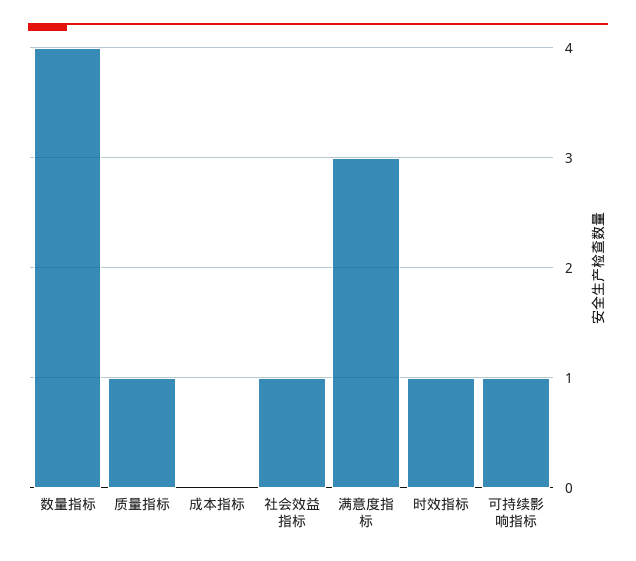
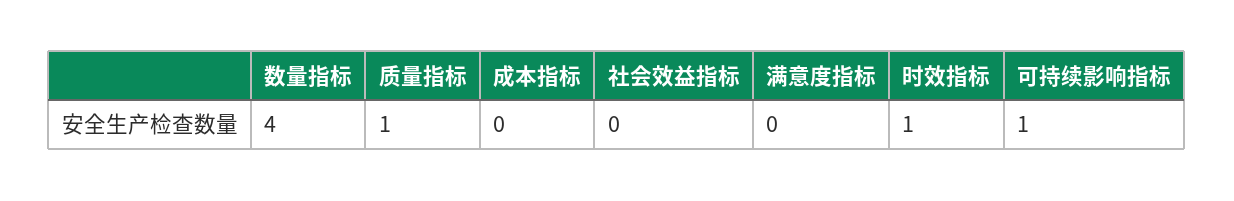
  {
    "数量指标": 4,
    "质量指标": 1,
    "成本指标": 0,
-   "社会效益指标": 1,
+   "社会效益指标": 0,
-   "满意度指标": 3,
+   "满意度指标": 0,
    "时效指标": 1,
    "可持续影响指标": 1
  }

